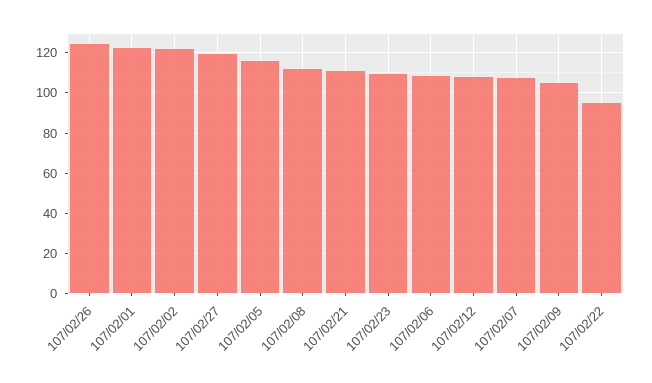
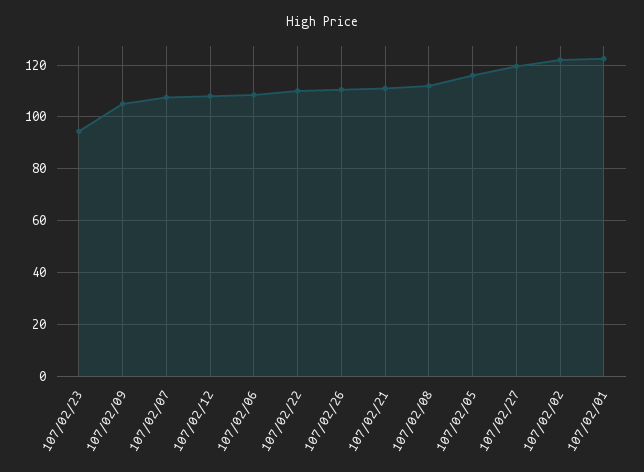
  {
-   "107/02/26": 125,
+   "107/02/26": 110,
    "107/02/01": 122.5,
    "107/02/02": 122.5,
    "107/02/27": 120,
    "107/02/05": 115,
    "107/02/08": 112.5,
    "107/02/21": 110,
-   "107/02/23": 110,
+   "107/02/23": 95,
    "107/02/06": 107.5,
    "107/02/12": 107.5,
    "107/02/07": 107.5,
    "107/02/09": 105,
-   "107/02/22": 95
+   "107/02/22": 110
  }

